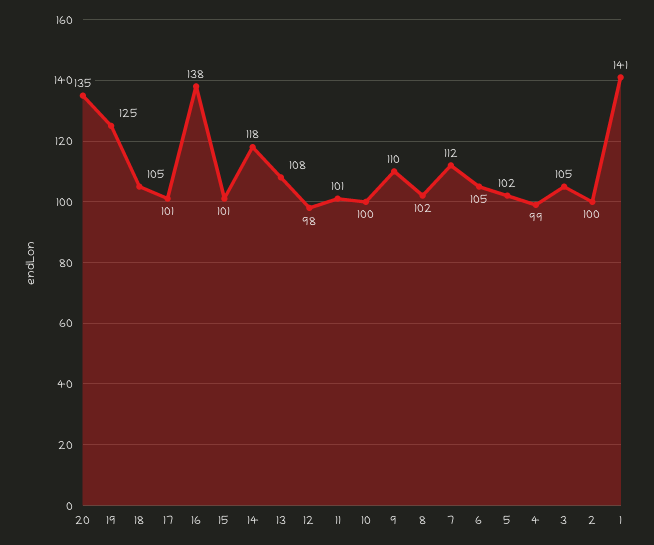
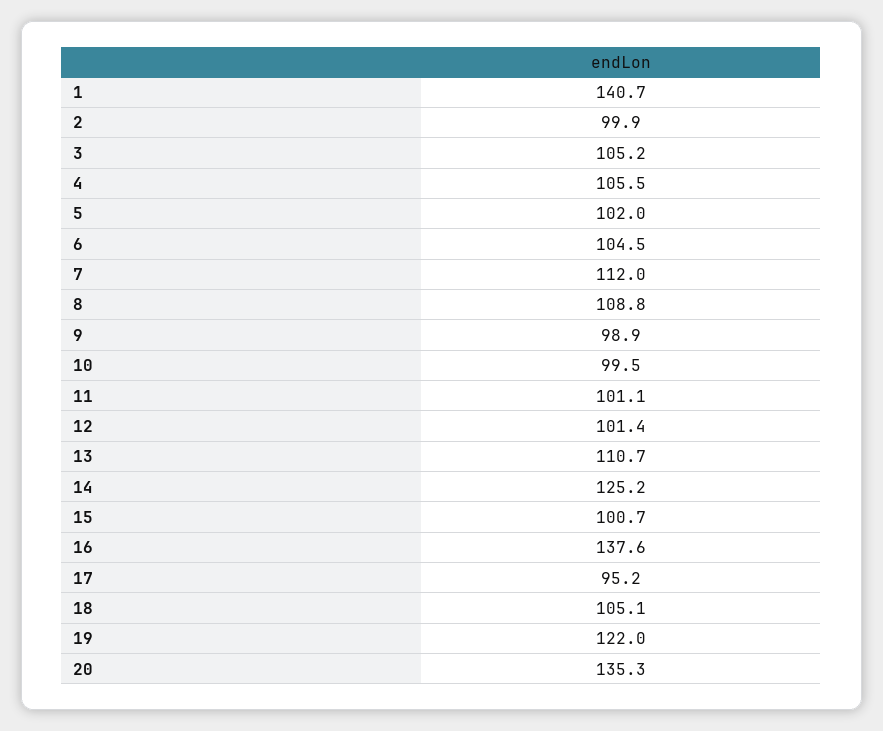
  {
    "20": 135.3,
-   "19": 125,
+   "19": 122,
    "18": 105.1,
-   "17": 101,
+   "17": 95.2,
    "16": 137.6,
    "15": 100.7,
-   "14": 118,
+   "14": 125.2,
-   "13": 108,
+   "13": 110.7,
-   "12": 98,
+   "12": 101.4,
    "11": 101.1,
    "10": 99.5,
-   "9": 110,
+   "9": 98.9,
-   "8": 102,
+   "8": 108.8,
    "7": 112,
    "6": 104.5,
    "5": 102,
-   "4": 99,
+   "4": 105.5,
    "3": 105.2,
    "2": 99.9,
    "1": 140.7
  }

